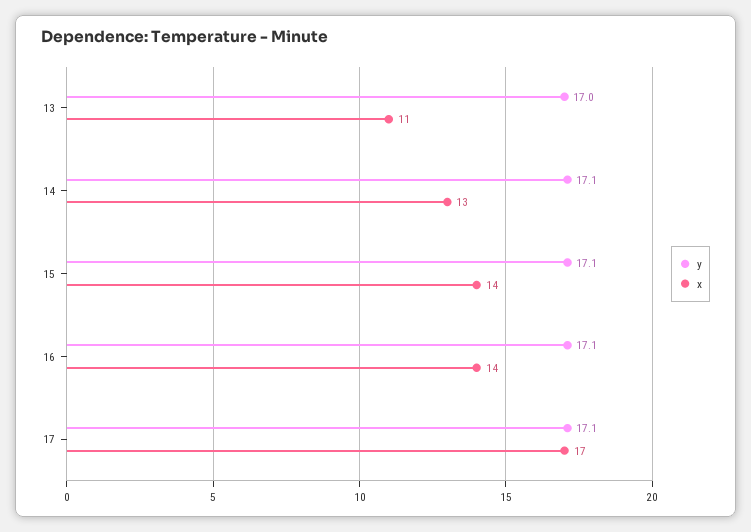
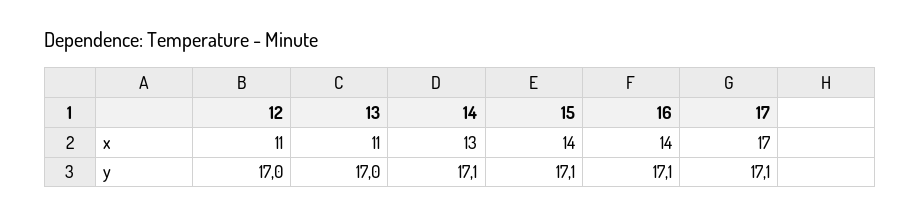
  {
    "y": {
      "13": 17,
      "14": 17.1,
      "15": 17.1,
      "16": 17.1,
-     "17": 17.1
+     "17": 17.1,
+     "12": 17
    },
    "x": {
      "13": 11,
      "14": 13,
      "15": 14,
      "16": 14,
-     "17": 17
+     "17": 17,
+     "12": 11
    }
  }

